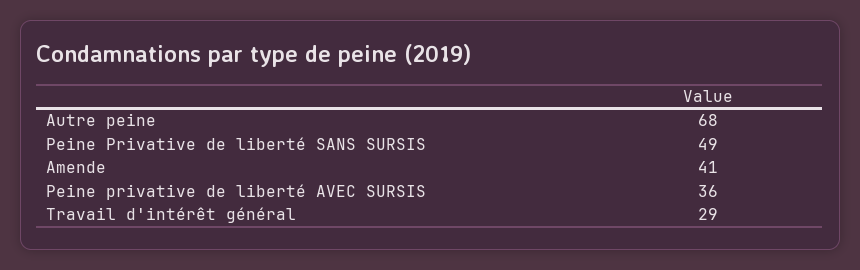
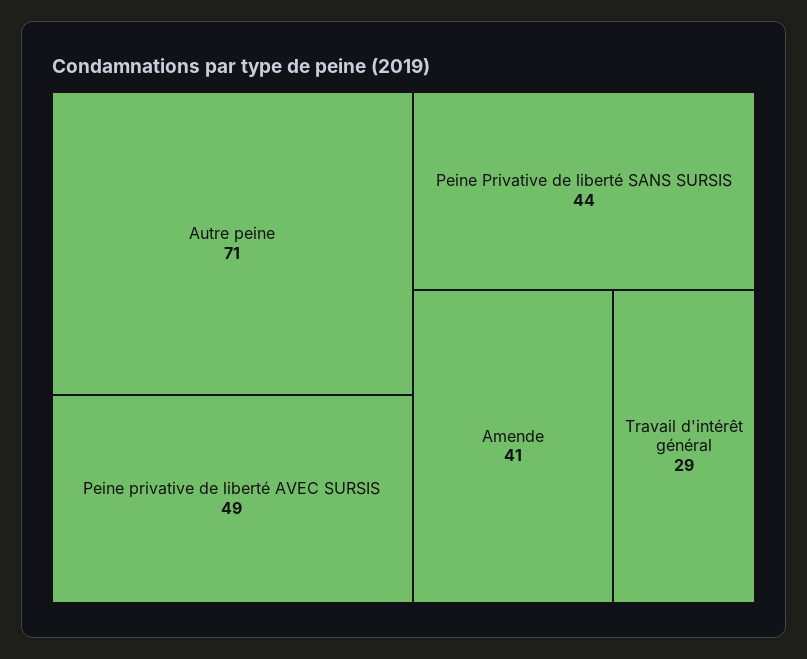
  {
-   "Autre peine": 68,
+   "Autre peine": 71,
-   "Peine Privative de liberté SANS SURSIS": 49,
+   "Peine Privative de liberté SANS SURSIS": 44,
    "Amende": 41,
-   "Peine privative de liberté AVEC SURSIS": 36,
+   "Peine privative de liberté AVEC SURSIS": 49,
    "Travail d'intérêt général": 29
  }

